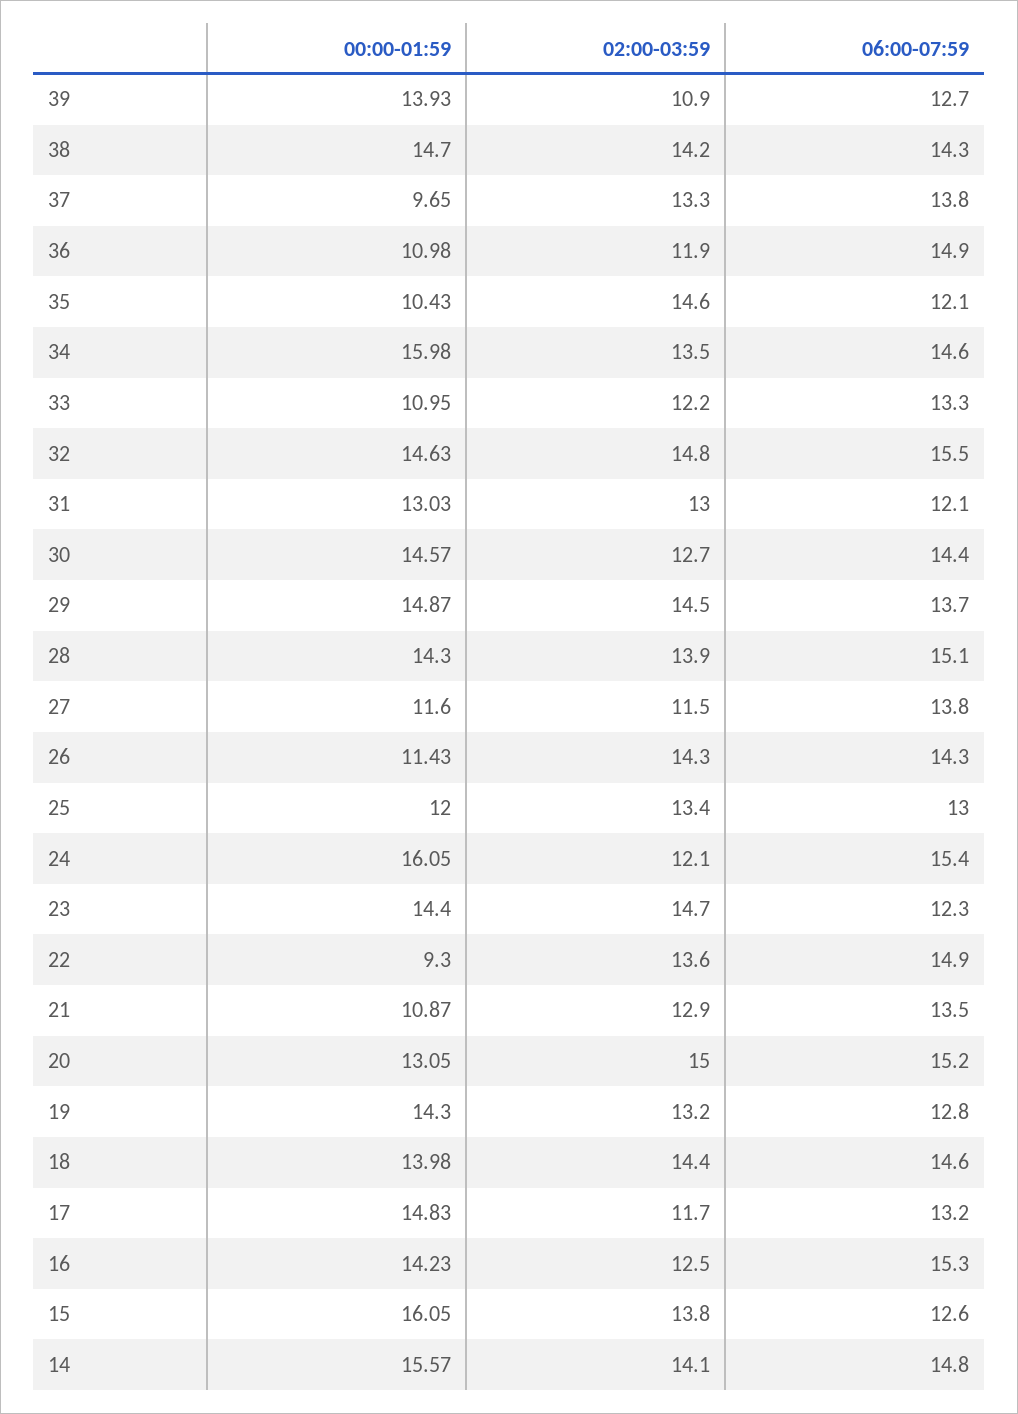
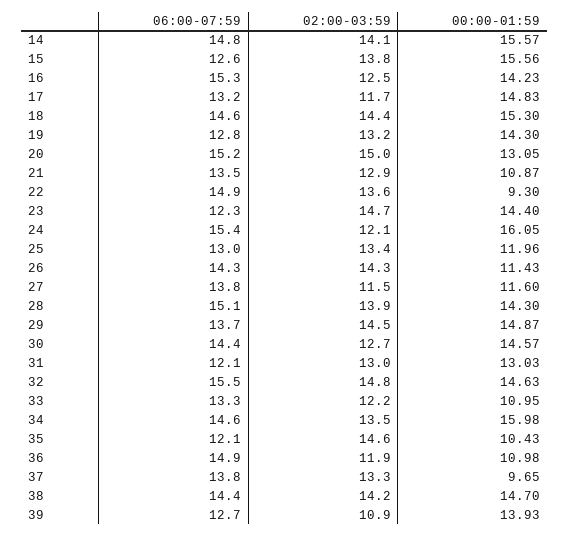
  {
    "00:00-01:59": {
      "39": 13.93,
      "38": 14.7,
      "37": 9.65,
      "36": 10.98,
      "35": 10.43,
      "34": 15.98,
      "33": 10.95,
      "32": 14.63,
      "31": 13.03,
      "30": 14.57,
      "29": 14.87,
      "28": 14.3,
      "27": 11.6,
      "26": 11.43,
-     "25": 12,
+     "25": 11.96,
      "24": 16.05,
      "23": 14.4,
      "22": 9.3,
      "21": 10.87,
      "20": 13.05,
      "19": 14.3,
-     "18": 13.98,
+     "18": 15.3,
      "17": 14.83,
      "16": 14.23,
-     "15": 16.05,
+     "15": 15.56,
      "14": 15.57
    },
    "02:00-03:59": {
      "39": 10.9,
      "38": 14.2,
      "37": 13.3,
      "36": 11.9,
      "35": 14.6,
      "34": 13.5,
      "33": 12.2,
      "32": 14.8,
      "31": 13,
      "30": 12.7,
      "29": 14.5,
      "28": 13.9,
      "27": 11.5,
      "26": 14.3,
      "25": 13.4,
      "24": 12.1,
      "23": 14.7,
      "22": 13.6,
      "21": 12.9,
      "20": 15,
      "19": 13.2,
      "18": 14.4,
      "17": 11.7,
      "16": 12.5,
      "15": 13.8,
      "14": 14.1
    },
    "06:00-07:59": {
      "39": 12.7,
-     "38": 14.3,
+     "38": 14.4,
      "37": 13.8,
      "36": 14.9,
      "35": 12.1,
      "34": 14.6,
      "33": 13.3,
      "32": 15.5,
      "31": 12.1,
      "30": 14.4,
      "29": 13.7,
      "28": 15.1,
      "27": 13.8,
      "26": 14.3,
      "25": 13,
      "24": 15.4,
      "23": 12.3,
      "22": 14.9,
      "21": 13.5,
      "20": 15.2,
      "19": 12.8,
      "18": 14.6,
      "17": 13.2,
      "16": 15.3,
      "15": 12.6,
      "14": 14.8
    }
  }

